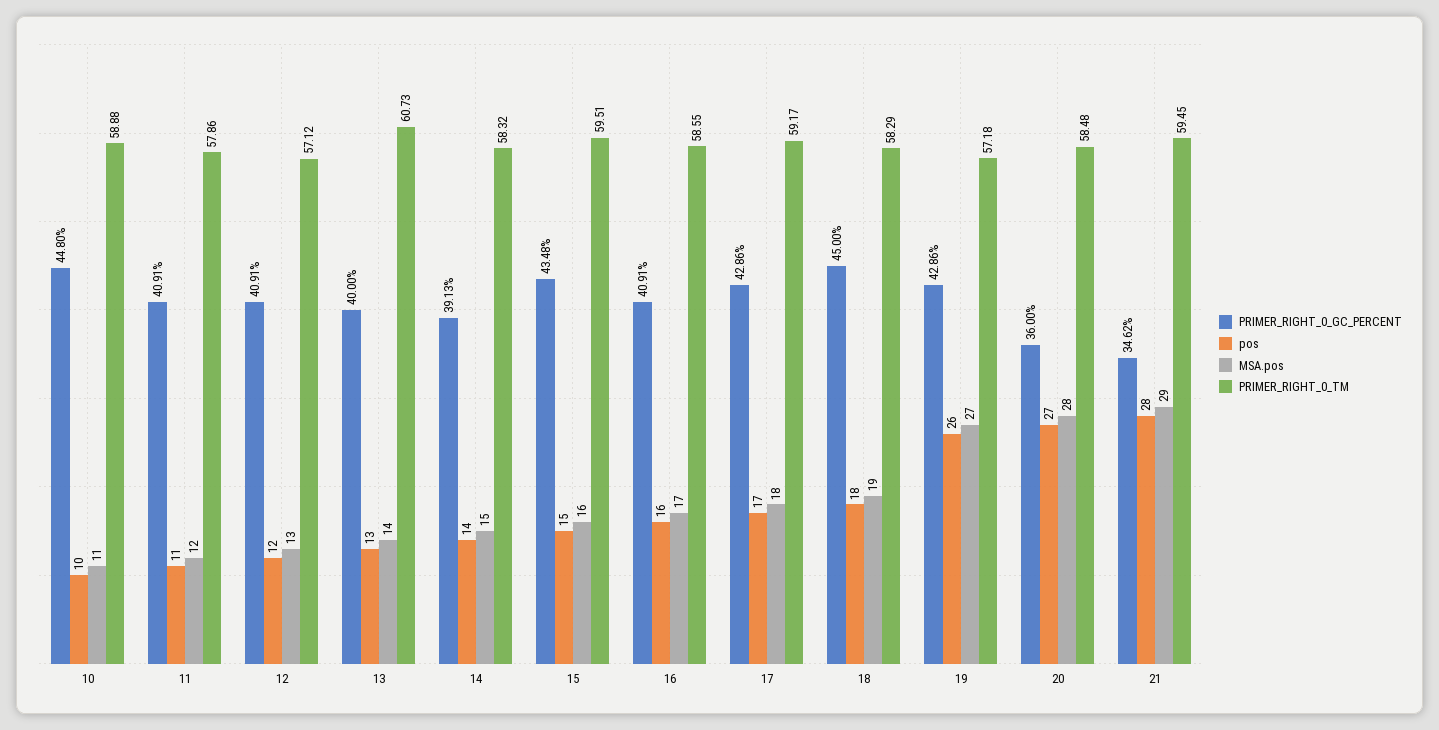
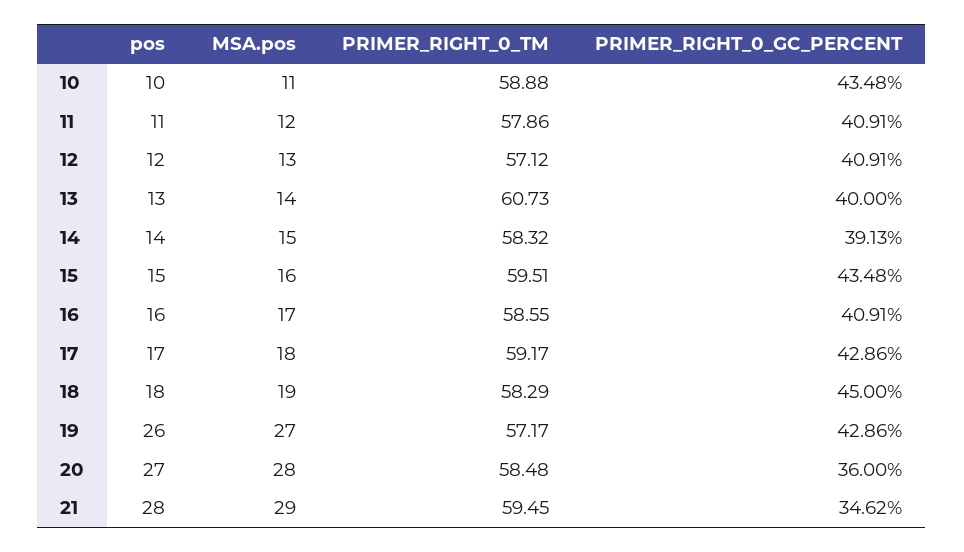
  {
    "PRIMER_RIGHT_0_GC_PERCENT": {
-     "10": 44.8,
+     "10": 43.48,
      "11": 40.91,
      "12": 40.91,
      "13": 40,
      "14": 39.13,
      "15": 43.48,
      "16": 40.91,
      "17": 42.86,
      "18": 45,
      "19": 42.86,
      "20": 36,
      "21": 34.62
    },
    "pos": {
      "10": 10,
      "11": 11,
      "12": 12,
      "13": 13,
      "14": 14,
      "15": 15,
      "16": 16,
      "17": 17,
      "18": 18,
      "19": 26,
      "20": 27,
      "21": 28
    },
    "MSA.pos": {
      "10": 11,
      "11": 12,
      "12": 13,
      "13": 14,
      "14": 15,
      "15": 16,
      "16": 17,
      "17": 18,
      "18": 19,
      "19": 27,
      "20": 28,
      "21": 29
    },
    "PRIMER_RIGHT_0_TM": {
      "10": 58.88,
      "11": 57.86,
      "12": 57.12,
      "13": 60.73,
      "14": 58.32,
      "15": 59.51,
      "16": 58.55,
      "17": 59.17,
      "18": 58.29,
-     "19": 57.18,
+     "19": 57.17,
      "20": 58.48,
      "21": 59.45
    }
  }

